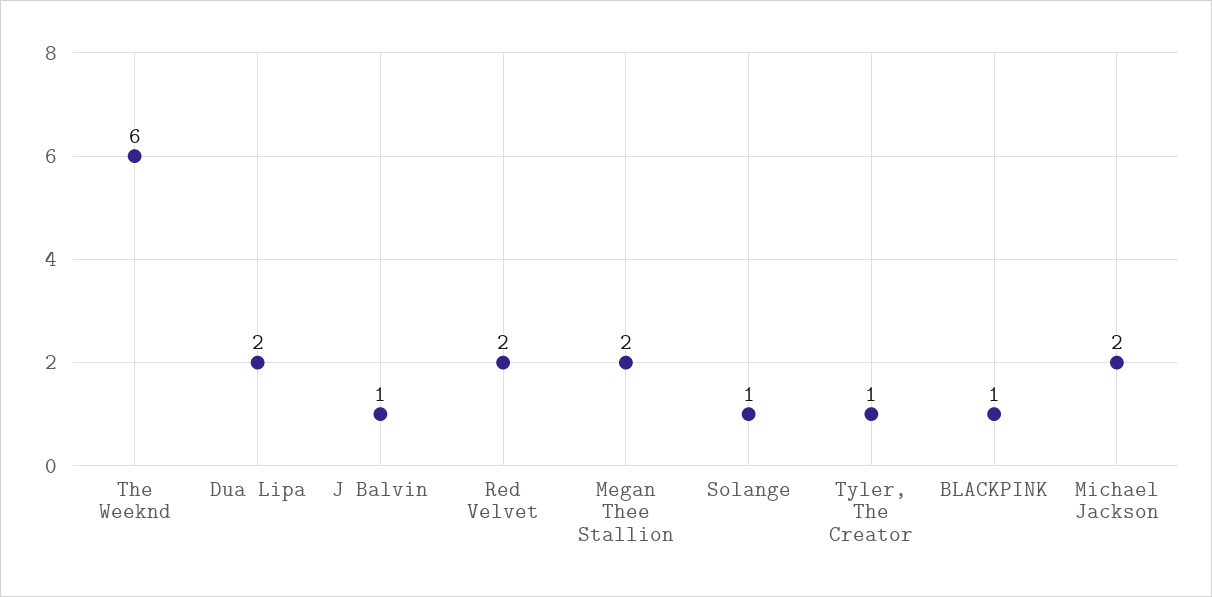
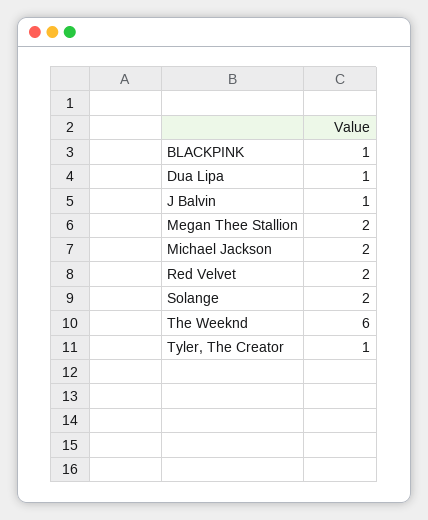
  {
    "The Weeknd": 6,
-   "Dua Lipa": 2,
+   "Dua Lipa": 1,
    "J Balvin": 1,
    "Red Velvet": 2,
    "Megan Thee Stallion": 2,
-   "Solange": 1,
+   "Solange": 2,
    "Tyler, The Creator": 1,
    "BLACKPINK": 1,
    "Michael Jackson": 2
  }

